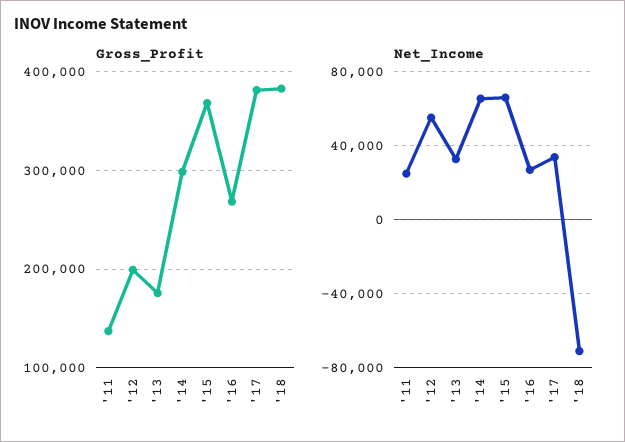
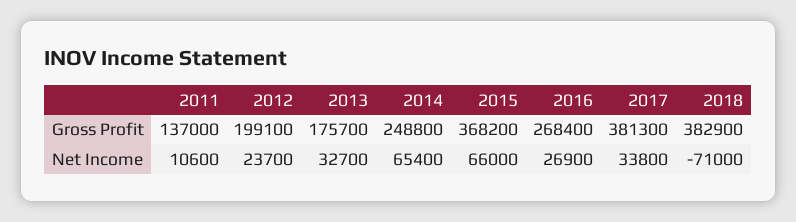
  {
    "Gross_Profit": {
      "'11": 137000,
      "'12": 199100,
      "'13": 175700,
-     "'14": 300000,
+     "'14": 248800,
      "'15": 368200,
      "'16": 268400,
      "'17": 381300,
      "'18": 382900
    },
    "Net_Income": {
-     "'11": 25000,
+     "'11": 10600,
-     "'12": 55000,
+     "'12": 23700,
      "'13": 32700,
      "'14": 65400,
      "'15": 66000,
      "'16": 26900,
      "'17": 33800,
      "'18": -71000
    }
  }

